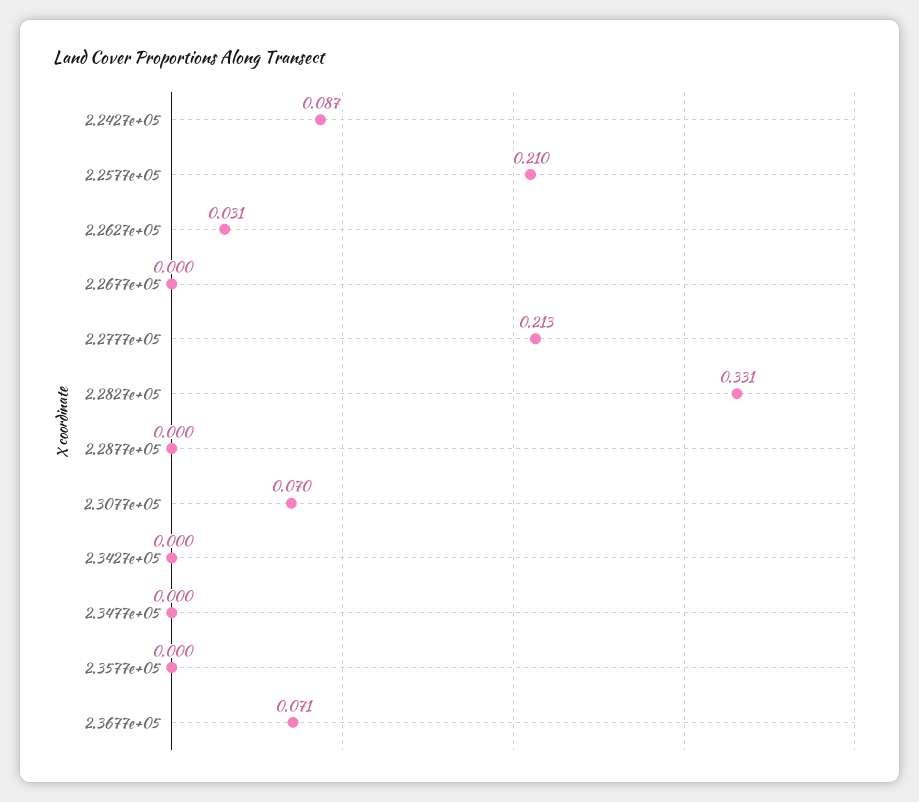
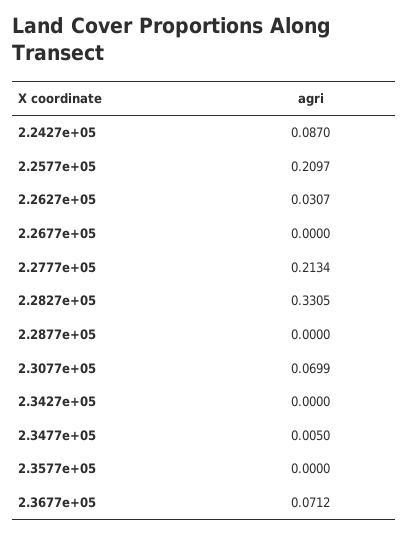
  {
    "2.2427e+05": 0.087,
    "2.2577e+05": 0.2097,
    "2.2627e+05": 0.0307,
    "2.2677e+05": 0,
    "2.2777e+05": 0.2134,
    "2.2827e+05": 0.3305,
    "2.2877e+05": 0,
    "2.3077e+05": 0.0699,
    "2.3427e+05": 0,
-   "2.3477e+05": 0,
+   "2.3477e+05": 0.005,
    "2.3577e+05": 0,
    "2.3677e+05": 0.0712
  }

